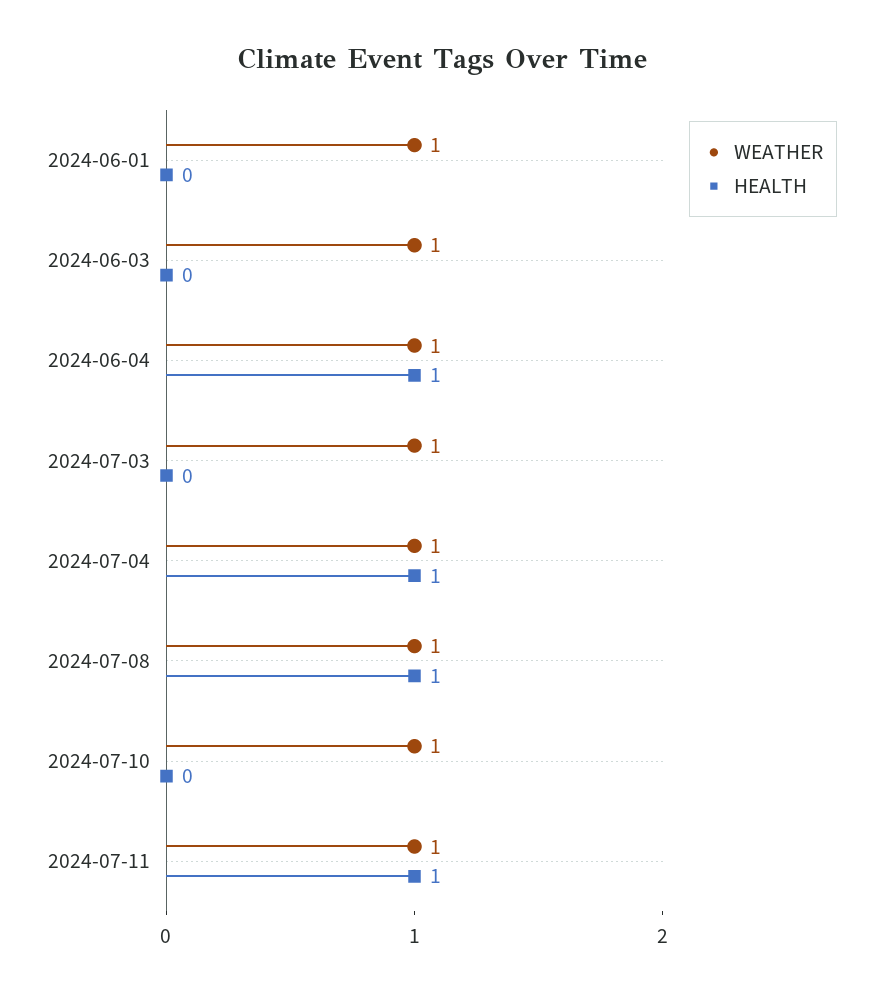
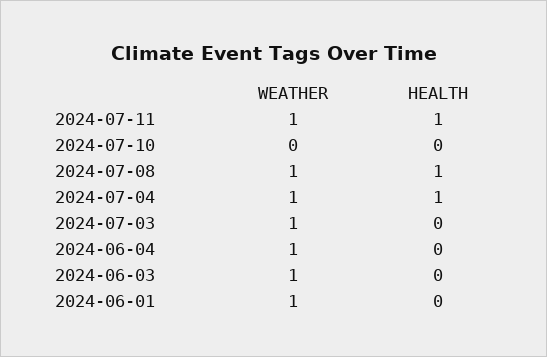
  {
    "WEATHER": {
      "2024-06-01": 1,
      "2024-06-03": 1,
      "2024-06-04": 1,
      "2024-07-03": 1,
      "2024-07-04": 1,
      "2024-07-08": 1,
-     "2024-07-10": 1,
+     "2024-07-10": 0,
      "2024-07-11": 1
    },
    "HEALTH": {
      "2024-06-01": 0,
      "2024-06-03": 0,
-     "2024-06-04": 1,
+     "2024-06-04": 0,
      "2024-07-03": 0,
      "2024-07-04": 1,
      "2024-07-08": 1,
      "2024-07-10": 0,
      "2024-07-11": 1
    }
  }

